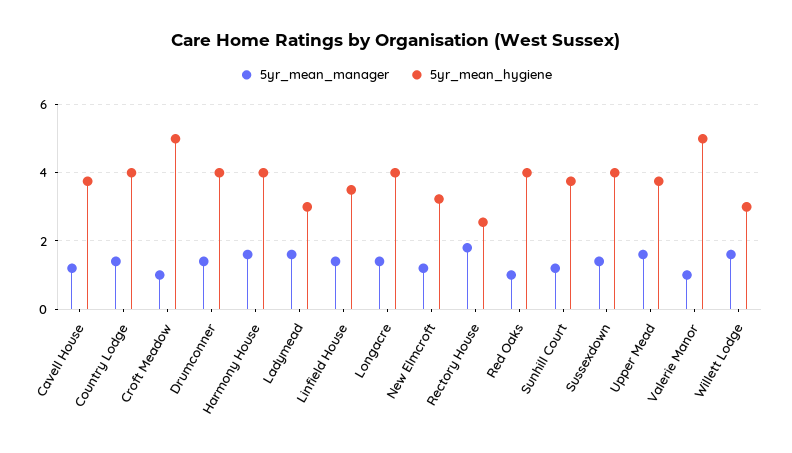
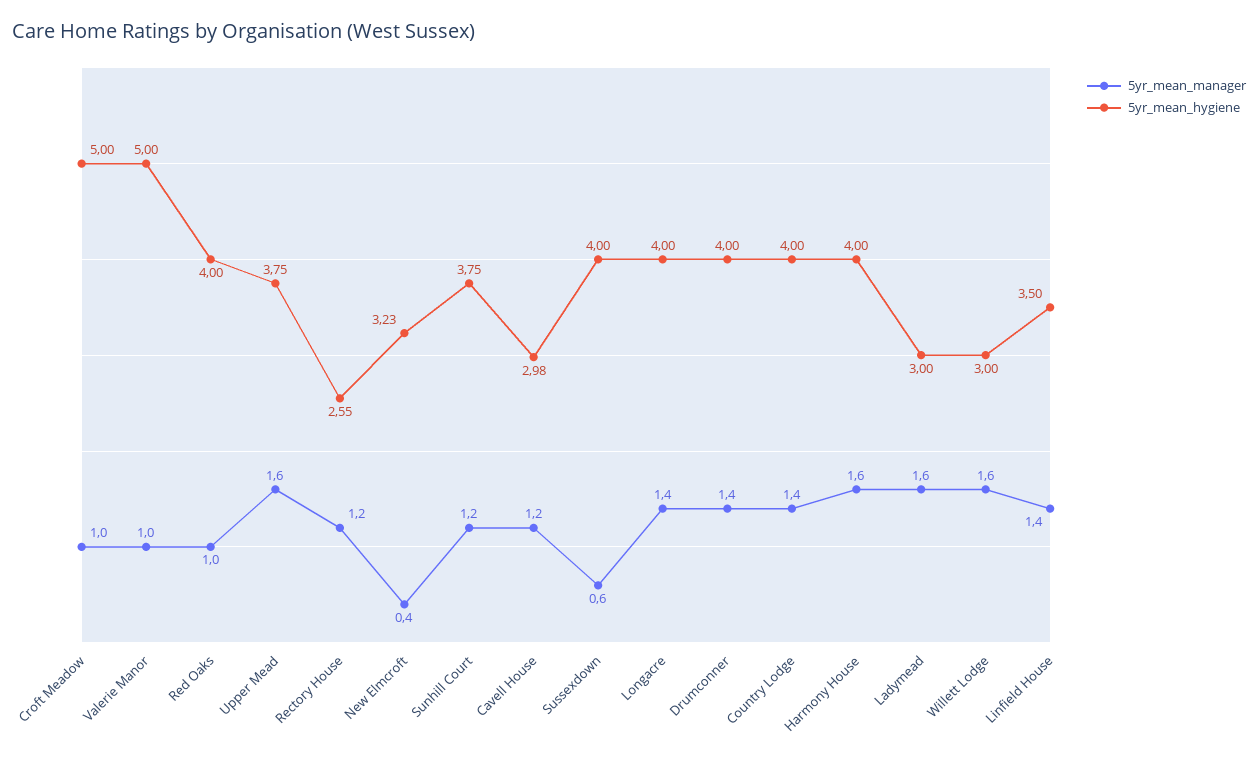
  {
    "5yr_mean_manager": {
      "Cavell House": 1.2,
      "Country Lodge": 1.4,
      "Croft Meadow": 1,
      "Drumconner": 1.4,
      "Harmony House": 1.6,
      "Ladymead": 1.6,
      "Linfield House": 1.4,
      "Longacre": 1.4,
-     "New Elmcroft": 1.2,
+     "New Elmcroft": 0.4,
-     "Rectory House": 1.8,
+     "Rectory House": 1.2,
      "Red Oaks": 1,
      "Sunhill Court": 1.2,
-     "Sussexdown": 1.4,
+     "Sussexdown": 0.6,
      "Upper Mead": 1.6,
      "Valerie Manor": 1,
      "Willett Lodge": 1.6
    },
    "5yr_mean_hygiene": {
-     "Cavell House": 3.8,
+     "Cavell House": 2.98,
      "Country Lodge": 4,
      "Croft Meadow": 5,
      "Drumconner": 4,
      "Harmony House": 4,
      "Ladymead": 3,
      "Linfield House": 3.5,
      "Longacre": 4,
      "New Elmcroft": 3.23,
      "Rectory House": 2.55,
      "Red Oaks": 4,
      "Sunhill Court": 3.75,
      "Sussexdown": 4,
      "Upper Mead": 3.75,
      "Valerie Manor": 5,
      "Willett Lodge": 3
    }
  }

